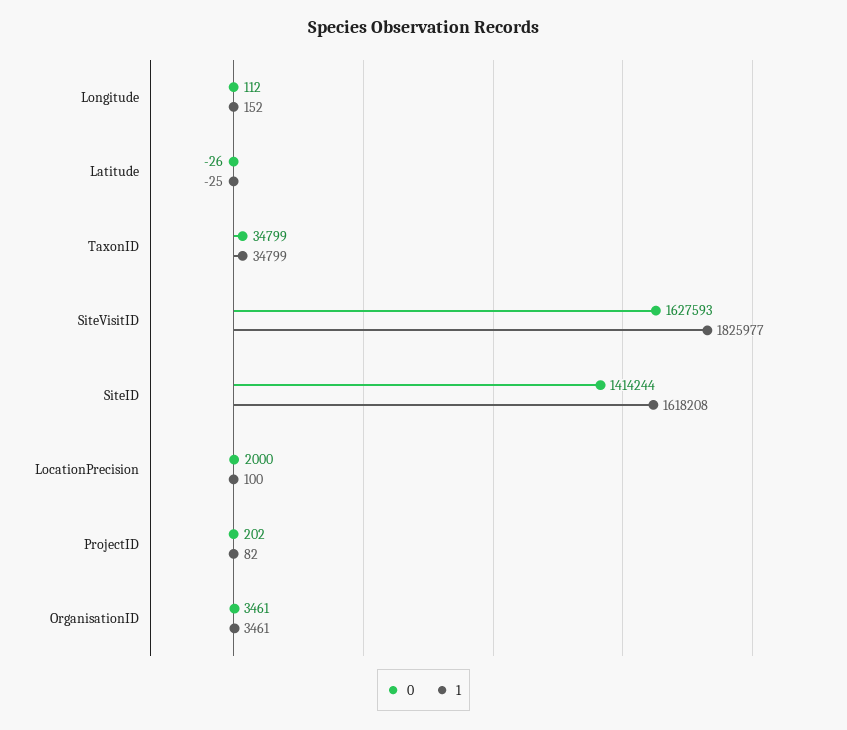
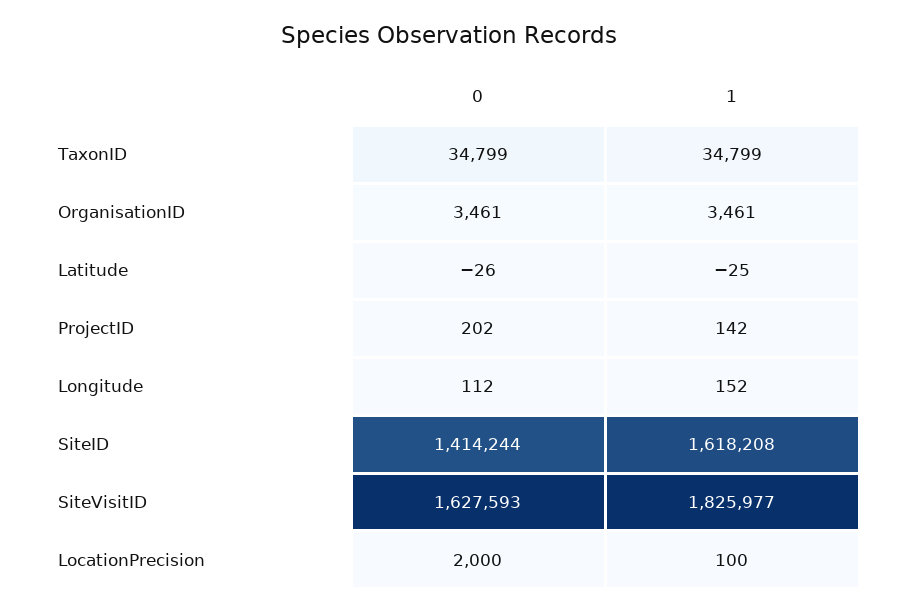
  {
    "0": {
      "Longitude": 112,
      "Latitude": -26,
      "TaxonID": 34799,
      "SiteVisitID": 1627593,
      "SiteID": 1414244,
      "LocationPrecision": 2000,
      "ProjectID": 202,
      "OrganisationID": 3461
    },
    "1": {
      "Longitude": 152,
      "Latitude": -25,
      "TaxonID": 34799,
      "SiteVisitID": 1825977,
      "SiteID": 1618208,
      "LocationPrecision": 100,
-     "ProjectID": 82,
+     "ProjectID": 142,
      "OrganisationID": 3461
    }
  }

